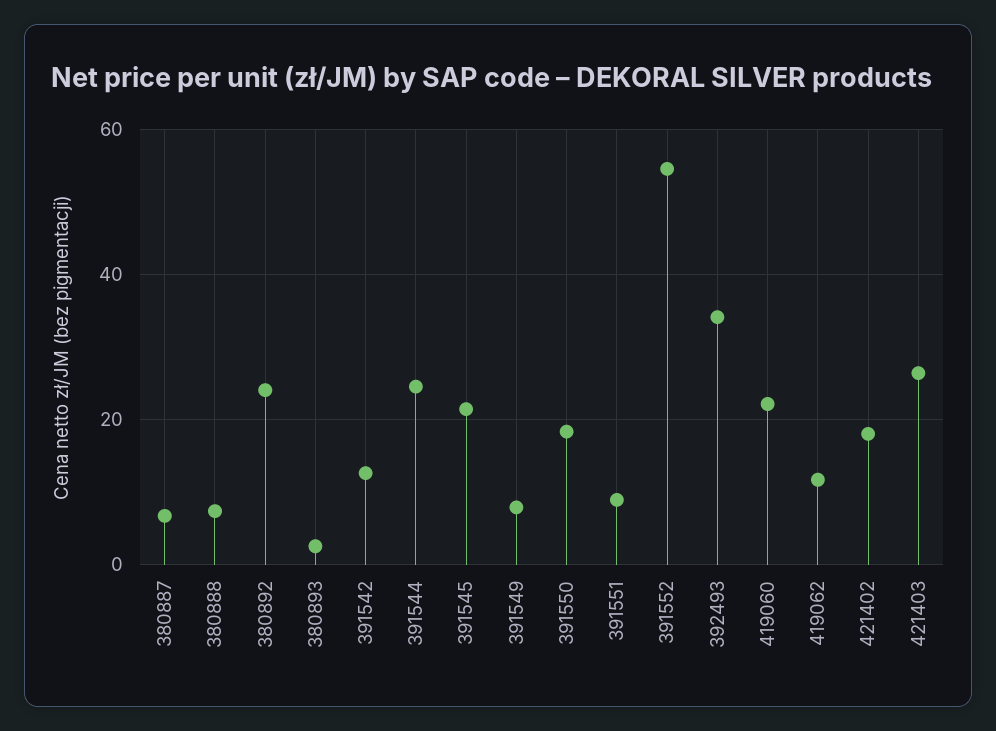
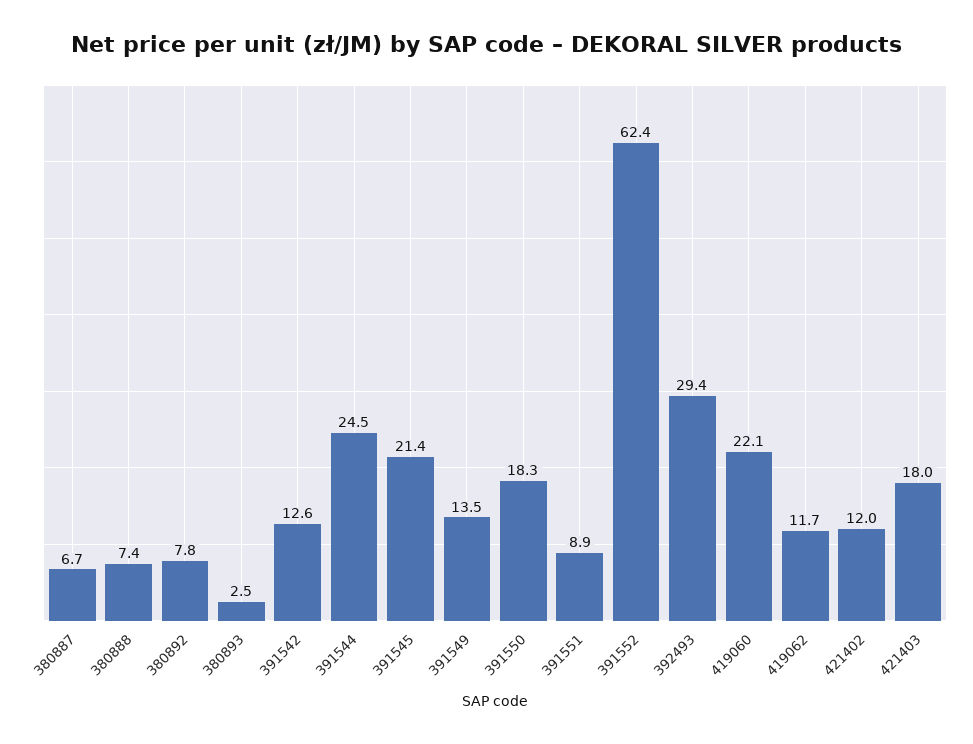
  {
    "380887": 6.7,
    "380888": 7.4,
-   "380892": 24,
+   "380892": 7.8,
    "380893": 2.5,
    "391542": 12.6,
    "391544": 24.5,
    "391545": 21.4,
-   "391549": 8,
+   "391549": 13.5,
    "391550": 18.3,
    "391551": 8.9,
-   "391552": 54,
+   "391552": 62.4,
-   "392493": 34,
+   "392493": 29.4,
    "419060": 22.1,
    "419062": 11.7,
-   "421402": 18,
+   "421402": 12,
-   "421403": 26
+   "421403": 18
  }

